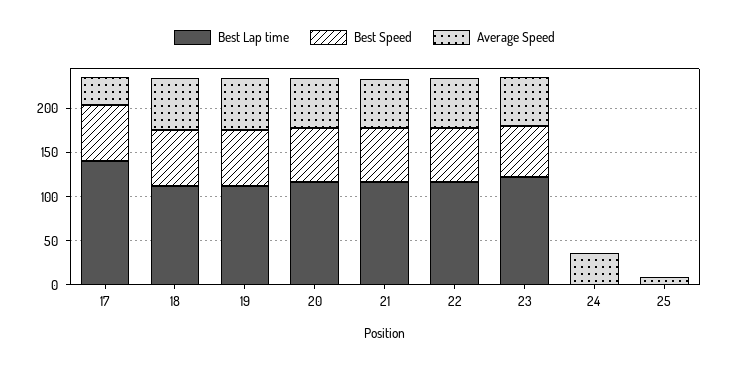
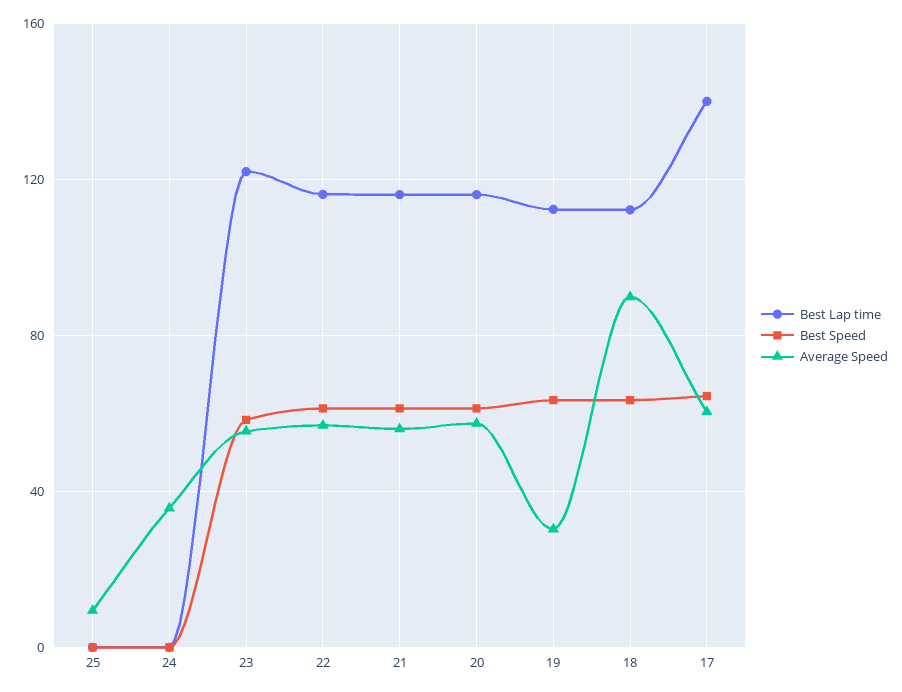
  {
    "Best Lap time": {
      "17": 140,
      "18": 110,
      "19": 110,
      "20": 115,
      "21": 115,
      "22": 115,
      "23": 120,
      "24": 0,
      "25": 0
    },
    "Best Speed": {
      "17": 65,
      "18": 65,
      "19": 65,
      "20": 60,
      "21": 60,
      "22": 60,
      "23": 60,
      "24": 0,
      "25": 0
    },
    "Average Speed": {
-     "17": 30,
+     "17": 60,
-     "18": 60,
+     "18": 90,
-     "19": 60,
+     "19": 30,
      "20": 55,
      "21": 55,
      "22": 55,
      "23": 55,
      "24": 35,
      "25": 10
    }
  }

